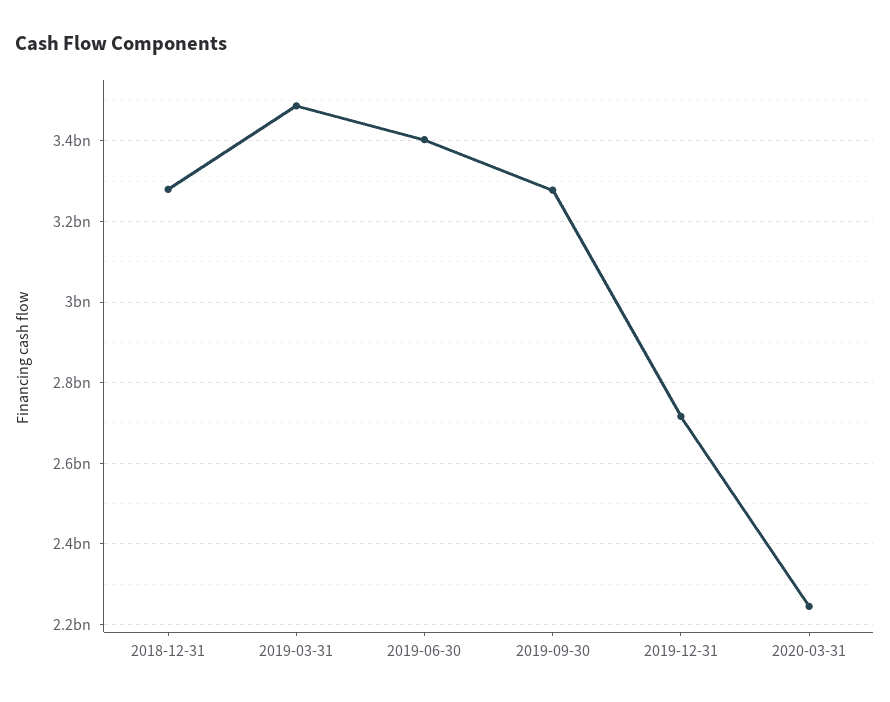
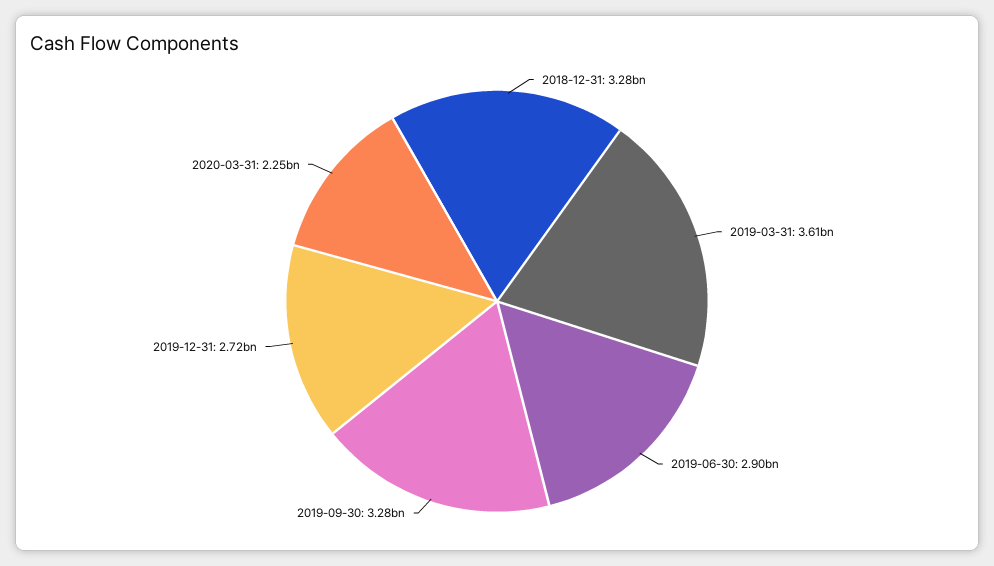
  {
    "2018-12-31": 3280000000,
-   "2019-03-31": 3480000000,
+   "2019-03-31": 3610000000,
-   "2019-06-30": 3400000000,
+   "2019-06-30": 2900000000,
    "2019-09-30": 3280000000,
    "2019-12-31": 2720000000,
    "2020-03-31": 2250000000
  }

